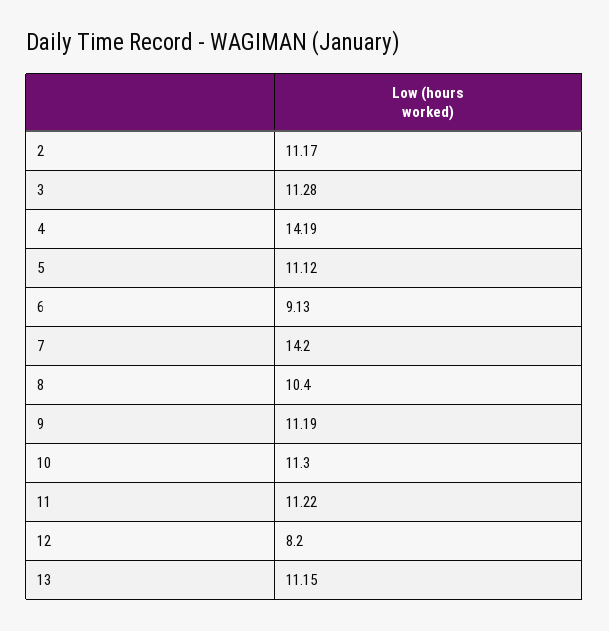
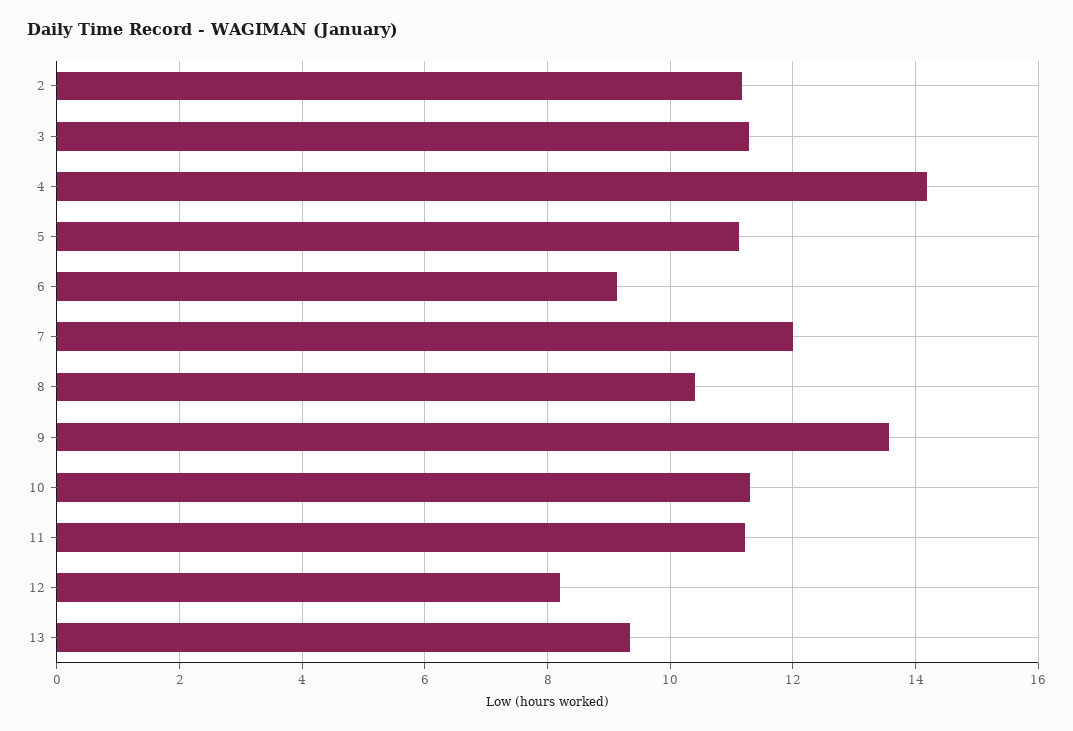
  {
    "2": 11.17,
    "3": 11.28,
    "4": 14.19,
    "5": 11.12,
    "6": 9.13,
-   "7": 14.2,
+   "7": 12,
    "8": 10.4,
-   "9": 11.19,
+   "9": 13.6,
    "10": 11.3,
    "11": 11.22,
    "12": 8.2,
-   "13": 11.15
+   "13": 9.4
  }

